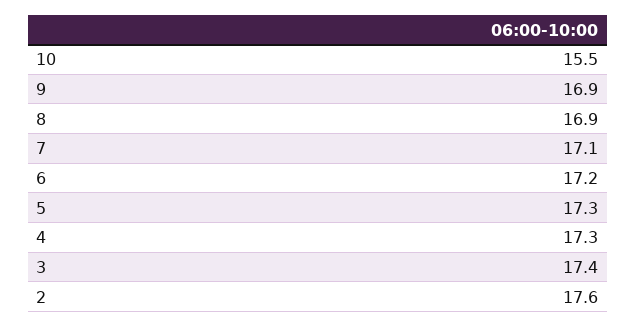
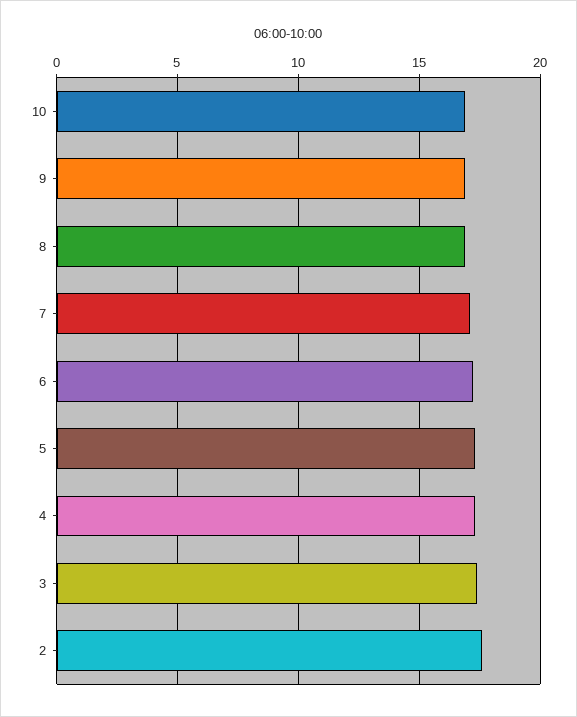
  {
-   "10": 15.5,
+   "10": 17,
    "9": 16.9,
    "8": 16.9,
    "7": 17.1,
    "6": 17.2,
    "5": 17.3,
    "4": 17.3,
    "3": 17.4,
    "2": 17.6
  }

